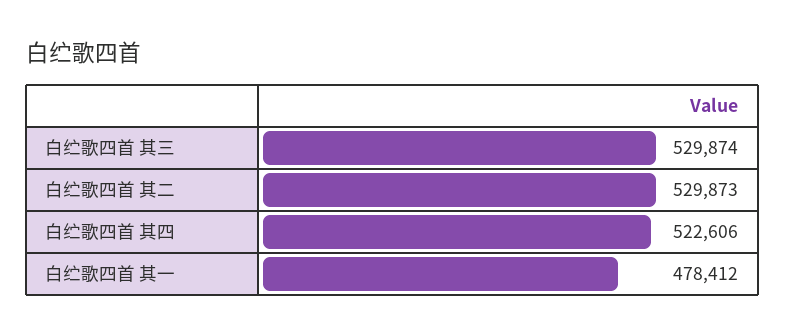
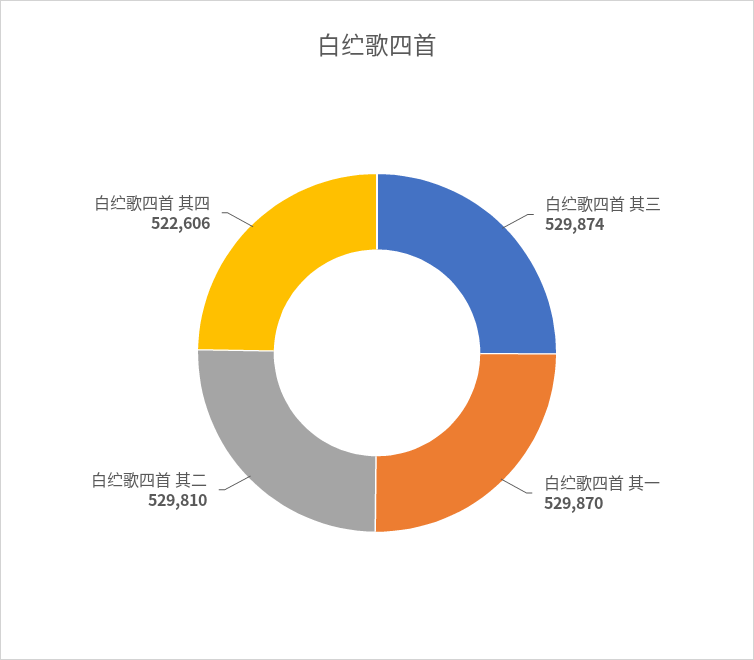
  {
    "白纻歌四首 其三": 529874,
-   "白纻歌四首 其二": 529873,
+   "白纻歌四首 其二": 529810,
    "白纻歌四首 其四": 522606,
-   "白纻歌四首 其一": 478412
+   "白纻歌四首 其一": 529870
  }

